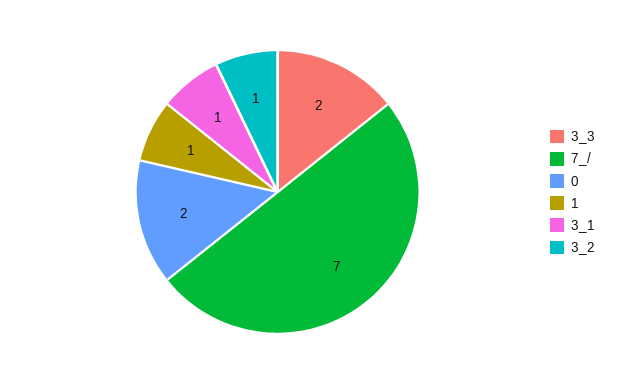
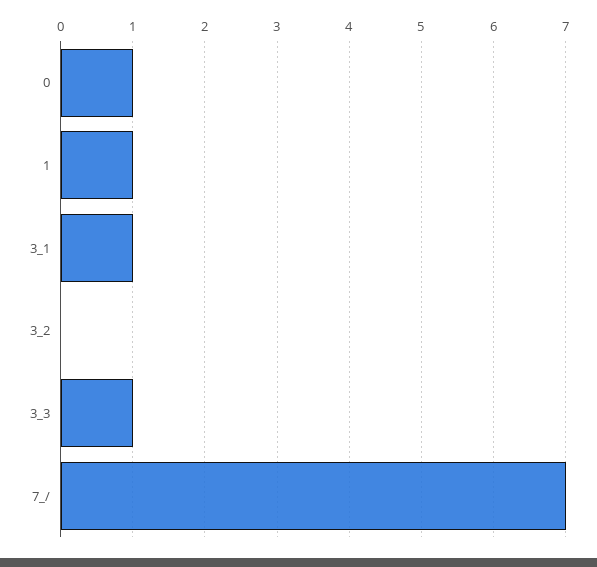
  {
-   "3_3": 2,
+   "3_3": 1,
    "7_/": 7,
-   "0": 2,
+   "0": 1,
    "1": 1,
    "3_1": 1,
-   "3_2": 1
+   "3_2": 0
  }

